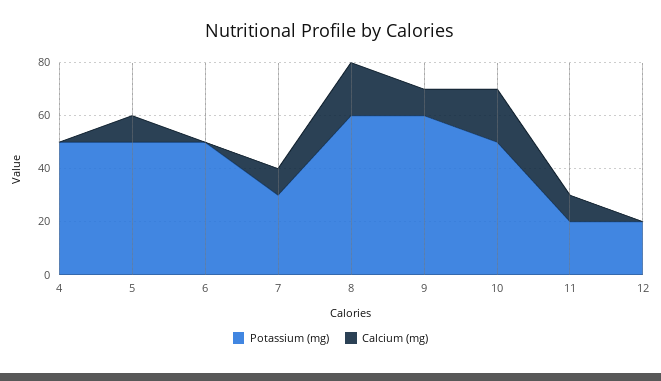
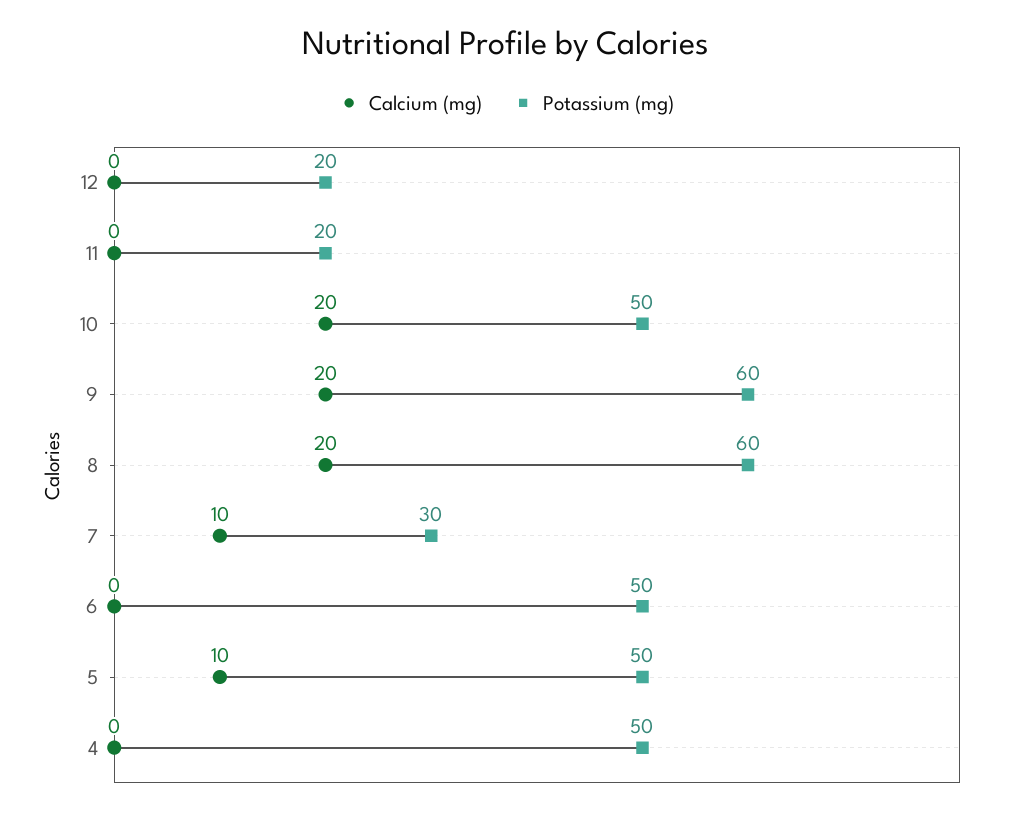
  {
    "Potassium (mg)": {
      "4": 50,
      "5": 50,
      "6": 50,
      "7": 30,
      "8": 60,
      "9": 60,
      "10": 50,
      "11": 20,
      "12": 20
    },
    "Calcium (mg)": {
      "4": 0,
      "5": 10,
      "6": 0,
      "7": 10,
      "8": 20,
-     "9": 10,
+     "9": 20,
      "10": 20,
-     "11": 10,
+     "11": 0,
      "12": 0
    }
  }

